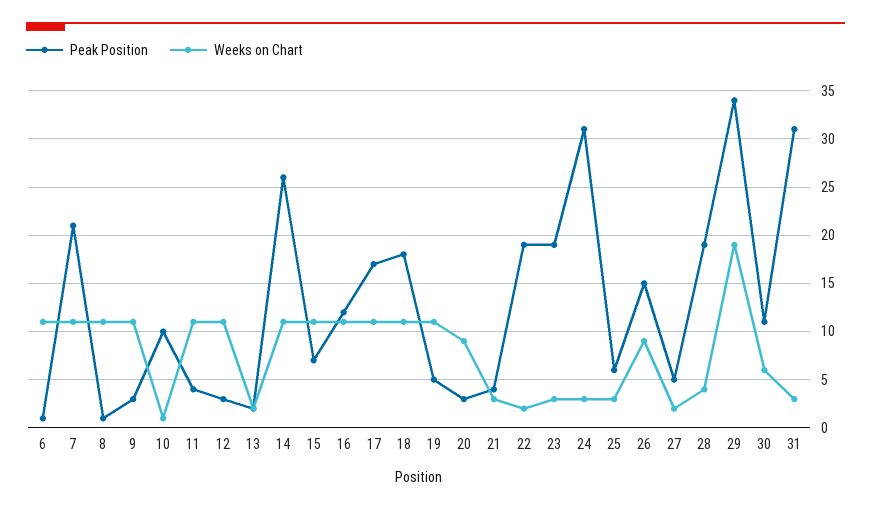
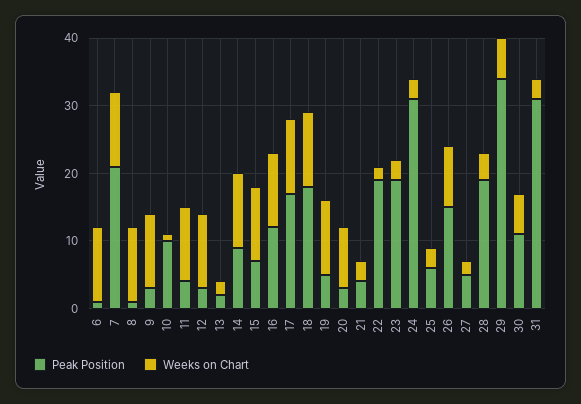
  {
    "Peak Position": {
      "6": 1,
      "7": 21,
      "8": 1,
      "9": 3,
      "10": 10,
      "11": 4,
      "12": 3,
      "13": 2,
-     "14": 26,
+     "14": 10,
      "15": 7,
      "16": 12,
      "17": 17,
      "18": 18,
      "19": 5,
      "20": 3,
      "21": 4,
      "22": 19,
      "23": 19,
      "24": 31,
      "25": 6,
      "26": 15,
      "27": 5,
      "28": 19,
      "29": 34,
      "30": 11,
      "31": 31
    },
    "Weeks on Chart": {
      "6": 11,
      "7": 11,
      "8": 11,
      "9": 11,
      "10": 1,
      "11": 11,
      "12": 11,
      "13": 2,
      "14": 11,
      "15": 11,
      "16": 11,
      "17": 11,
      "18": 11,
      "19": 11,
      "20": 9,
      "21": 3,
      "22": 2,
      "23": 3,
      "24": 3,
      "25": 3,
      "26": 9,
      "27": 2,
      "28": 4,
-     "29": 19,
+     "29": 5,
      "30": 6,
      "31": 3
    }
  }

